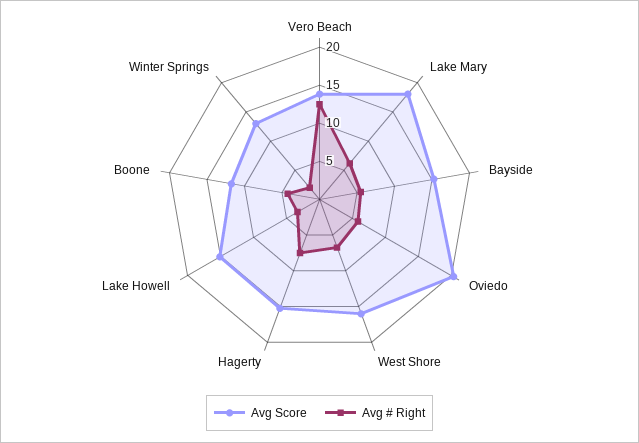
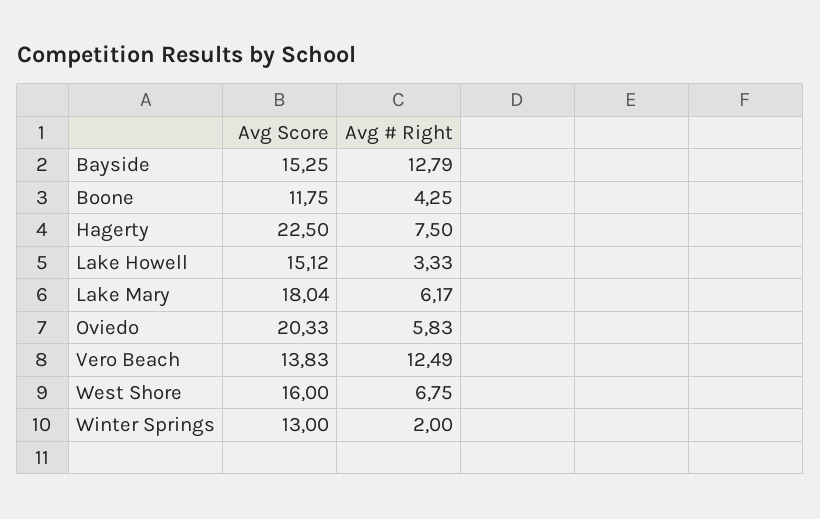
  {
    "Avg Score": {
      "Vero Beach": 13.83,
      "Lake Mary": 18.04,
      "Bayside": 15.25,
      "Oviedo": 20.33,
      "West Shore": 16,
-     "Hagerty": 15,
+     "Hagerty": 22.5,
      "Lake Howell": 15.12,
      "Boone": 11.75,
      "Winter Springs": 13
    },
    "Avg # Right": {
      "Vero Beach": 12.49,
      "Lake Mary": 6.17,
-     "Bayside": 5,
+     "Bayside": 12.79,
      "Oviedo": 5.83,
      "West Shore": 6.75,
      "Hagerty": 7.5,
      "Lake Howell": 3.33,
      "Boone": 4.25,
      "Winter Springs": 2
    }
  }

